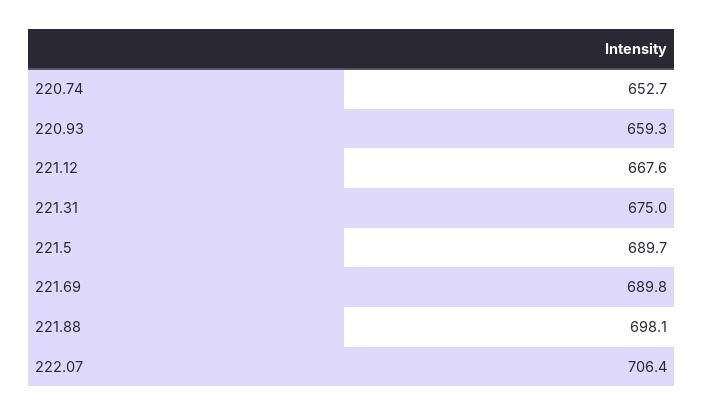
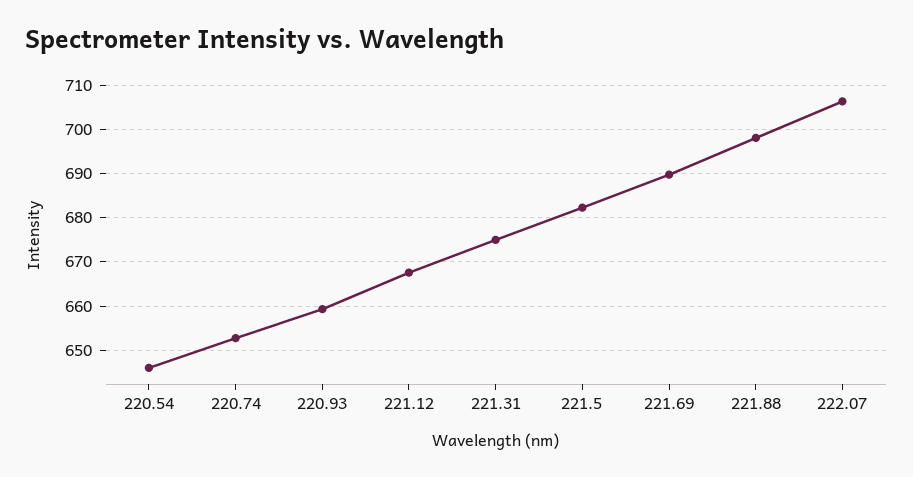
  {
    "220.74": 652.7,
    "220.93": 659.3,
    "221.12": 667.6,
    "221.31": 675,
-   "221.5": 689.7,
+   "221.5": 682,
    "221.69": 689.8,
    "221.88": 698.1,
-   "222.07": 706.4
+   "222.07": 706.4,
+   "220.54": 646
  }

